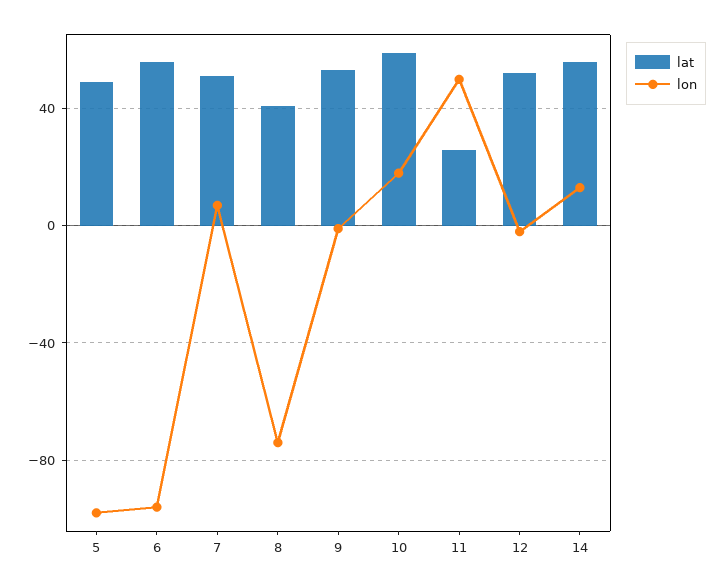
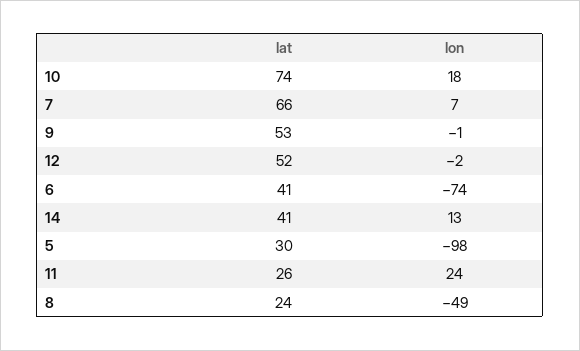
  {
    "lat": {
-     "5": 50,
+     "5": 30,
-     "6": 55,
+     "6": 41,
-     "7": 50,
+     "7": 66,
-     "8": 40,
+     "8": 24,
      "9": 53,
-     "10": 60,
+     "10": 74,
      "11": 26,
      "12": 52,
-     "14": 55
+     "14": 41
    },
    "lon": {
      "5": -98,
-     "6": -95,
+     "6": -74,
      "7": 7,
-     "8": -75,
+     "8": -49,
      "9": -1,
      "10": 18,
-     "11": 50,
+     "11": 24,
      "12": -2,
      "14": 13
    }
  }

